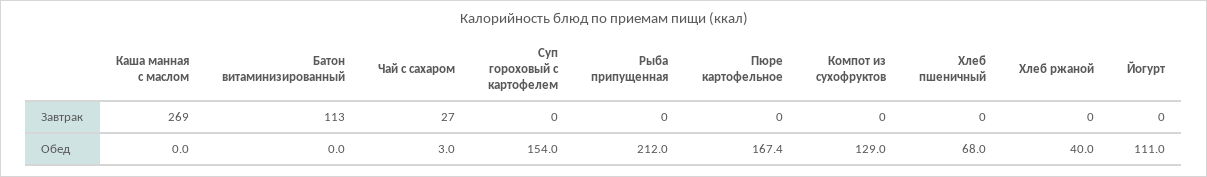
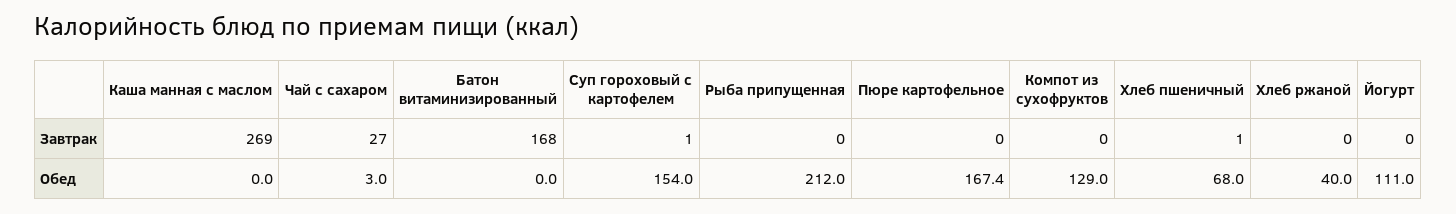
  {
    "Каша манная с маслом": {
      "Завтрак": 269,
      "Обед": 0
    },
    "Батон витаминизированный": {
-     "Завтрак": 113,
+     "Завтрак": 168,
      "Обед": 0
    },
    "Чай с сахаром": {
      "Завтрак": 27,
      "Обед": 3
    },
    "Суп гороховый с картофелем": {
-     "Завтрак": 0,
+     "Завтрак": 1,
      "Обед": 154
    },
    "Рыба припущенная": {
      "Завтрак": 0,
      "Обед": 212
    },
    "Пюре картофельное": {
      "Завтрак": 0,
      "Обед": 167.4
    },
    "Компот из сухофруктов": {
      "Завтрак": 0,
      "Обед": 129
    },
    "Хлеб пшеничный": {
-     "Завтрак": 0,
+     "Завтрак": 1,
      "Обед": 68
    },
    "Хлеб ржаной": {
      "Завтрак": 0,
      "Обед": 40
    },
    "Йогурт": {
      "Завтрак": 0,
      "Обед": 111
    }
  }

